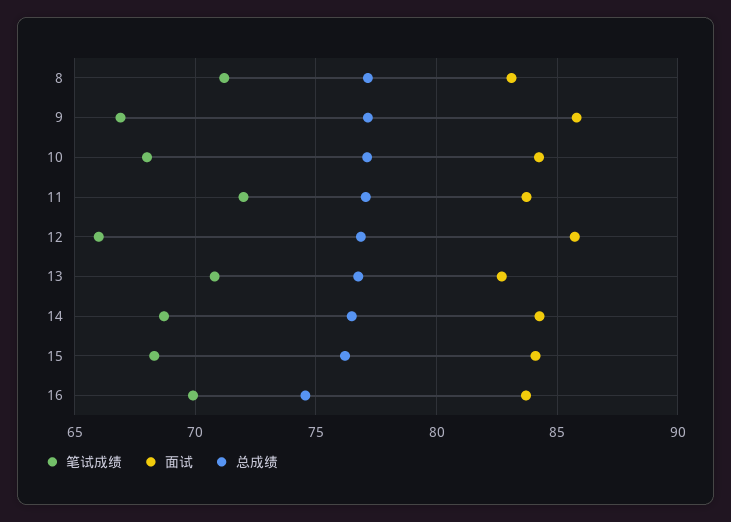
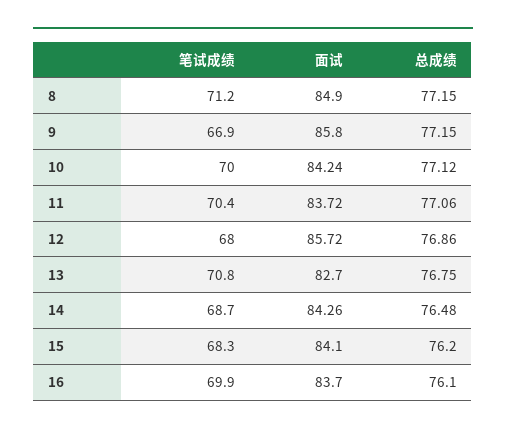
  {
    "笔试成绩": {
      "8": 71.2,
      "9": 66.9,
-     "10": 68,
+     "10": 70,
-     "11": 72,
+     "11": 70.4,
-     "12": 66,
+     "12": 68,
      "13": 70.8,
      "14": 68.7,
      "15": 68.3,
      "16": 69.9
    },
    "面试": {
-     "8": 83,
+     "8": 84.9,
      "9": 85.8,
      "10": 84.24,
      "11": 83.72,
      "12": 85.72,
      "13": 82.7,
      "14": 84.26,
      "15": 84.1,
      "16": 83.7
    },
    "总成绩": {
      "8": 77.15,
      "9": 77.15,
      "10": 77.12,
      "11": 77.06,
      "12": 76.86,
      "13": 76.75,
      "14": 76.48,
      "15": 76.2,
-     "16": 74.5
+     "16": 76.1
    }
  }

